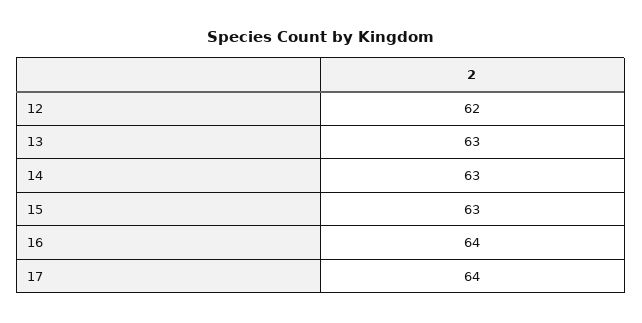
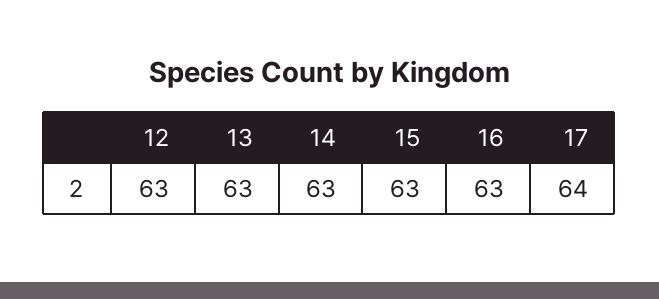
  {
-   "12": 62,
+   "12": 63,
    "13": 63,
    "14": 63,
    "15": 63,
-   "16": 64,
+   "16": 63,
    "17": 64
  }

